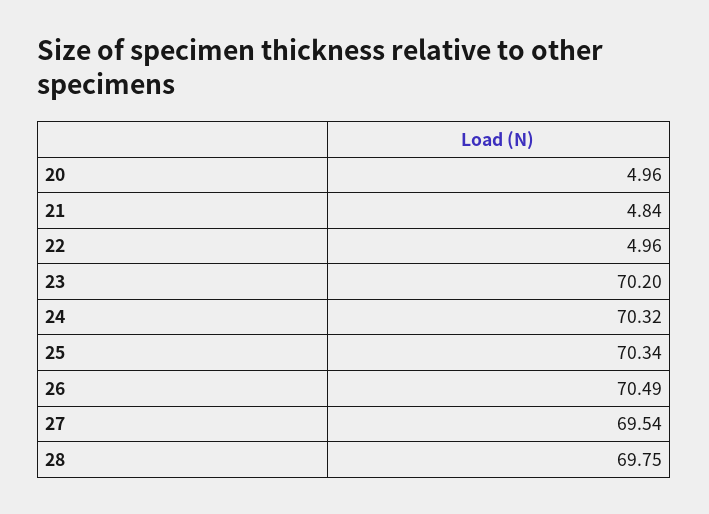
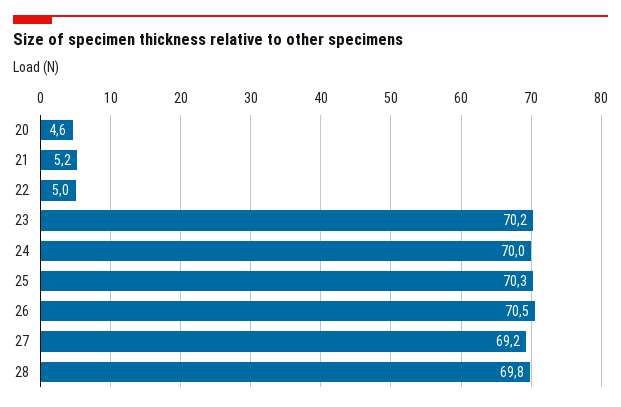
  {
-   "20": 4.96,
+   "20": 4.6,
-   "21": 4.84,
+   "21": 5.2,
    "22": 4.96,
    "23": 70.2,
-   "24": 70.32,
+   "24": 70,
    "25": 70.34,
    "26": 70.49,
-   "27": 69.54,
+   "27": 69.2,
    "28": 69.75
  }

